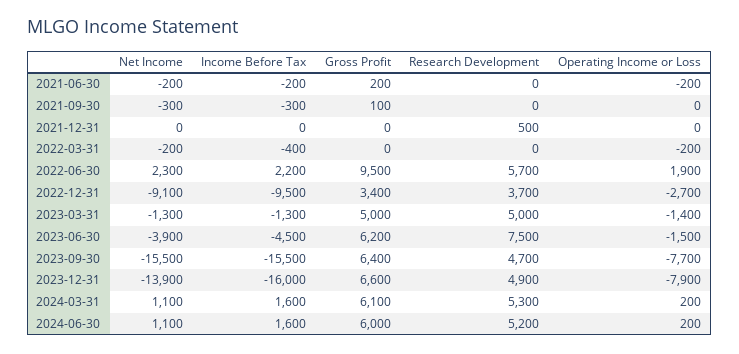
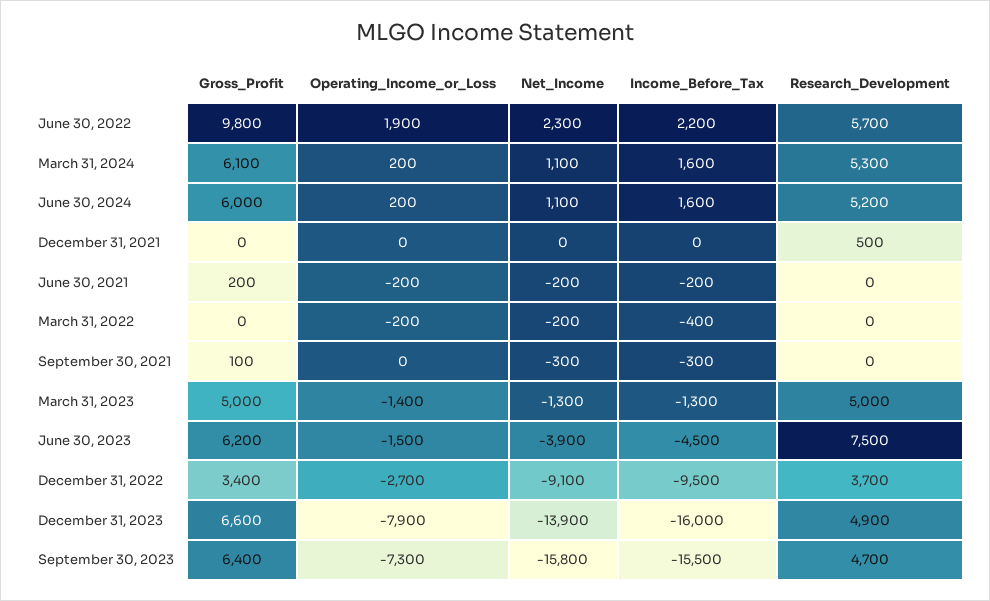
  {
    "Net Income": {
      "2021-06-30": -200,
      "2021-09-30": -300,
      "2021-12-31": 0,
      "2022-03-31": -200,
      "2022-06-30": 2300,
      "2022-12-31": -9100,
      "2023-03-31": -1300,
      "2023-06-30": -3900,
-     "2023-09-30": -15500,
+     "2023-09-30": -15800,
      "2023-12-31": -13900,
      "2024-03-31": 1100,
      "2024-06-30": 1100
    },
    "Income Before Tax": {
      "2021-06-30": -200,
      "2021-09-30": -300,
      "2021-12-31": 0,
      "2022-03-31": -400,
      "2022-06-30": 2200,
      "2022-12-31": -9500,
      "2023-03-31": -1300,
      "2023-06-30": -4500,
      "2023-09-30": -15500,
      "2023-12-31": -16000,
      "2024-03-31": 1600,
      "2024-06-30": 1600
    },
    "Gross Profit": {
      "2021-06-30": 200,
      "2021-09-30": 100,
      "2021-12-31": 0,
      "2022-03-31": 0,
-     "2022-06-30": 9500,
+     "2022-06-30": 9800,
      "2022-12-31": 3400,
      "2023-03-31": 5000,
      "2023-06-30": 6200,
      "2023-09-30": 6400,
      "2023-12-31": 6600,
      "2024-03-31": 6100,
      "2024-06-30": 6000
    },
    "Research Development": {
      "2021-06-30": 0,
      "2021-09-30": 0,
      "2021-12-31": 500,
      "2022-03-31": 0,
      "2022-06-30": 5700,
      "2022-12-31": 3700,
      "2023-03-31": 5000,
      "2023-06-30": 7500,
      "2023-09-30": 4700,
      "2023-12-31": 4900,
      "2024-03-31": 5300,
      "2024-06-30": 5200
    },
    "Operating Income or Loss": {
      "2021-06-30": -200,
      "2021-09-30": 0,
      "2021-12-31": 0,
      "2022-03-31": -200,
      "2022-06-30": 1900,
      "2022-12-31": -2700,
      "2023-03-31": -1400,
      "2023-06-30": -1500,
-     "2023-09-30": -7700,
+     "2023-09-30": -7300,
      "2023-12-31": -7900,
      "2024-03-31": 200,
      "2024-06-30": 200
    }
  }

